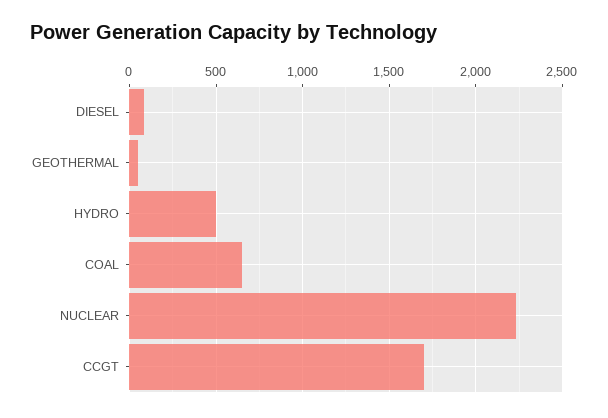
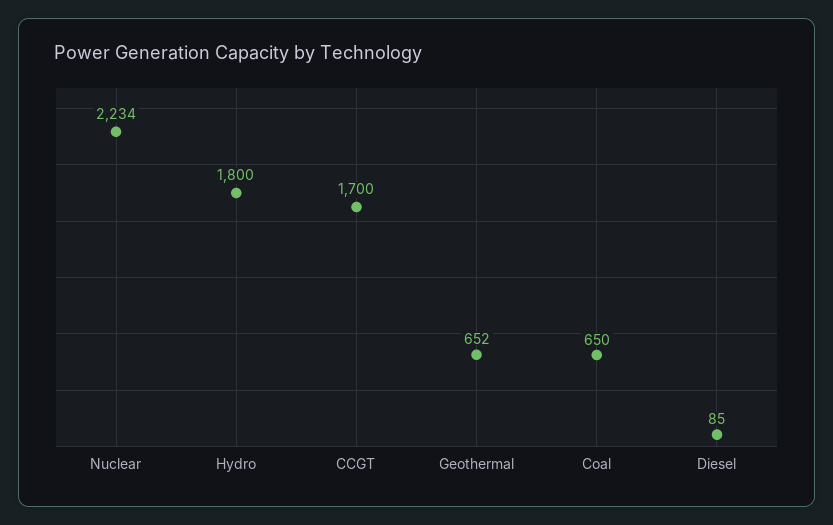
  {
    "DIESEL": 85,
-   "GEOTHERMAL": 50,
+   "GEOTHERMAL": 652,
-   "HYDRO": 500,
+   "HYDRO": 1800,
    "COAL": 650,
    "NUCLEAR": 2234,
    "CCGT": 1700
  }

